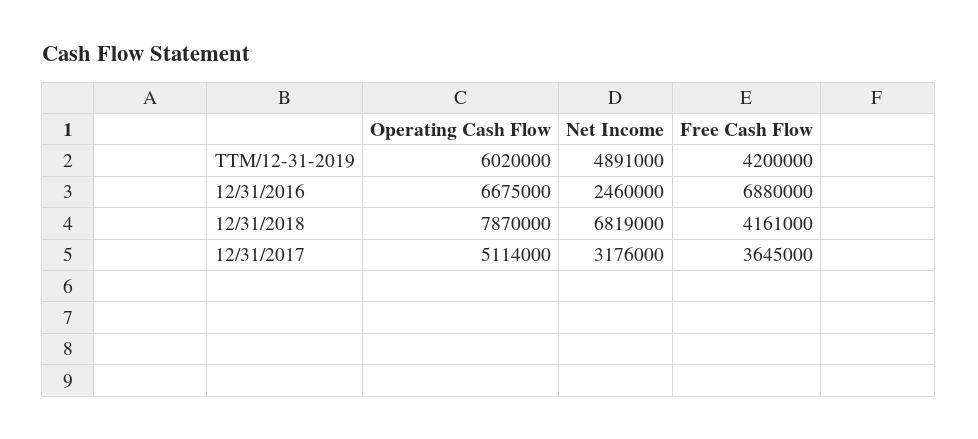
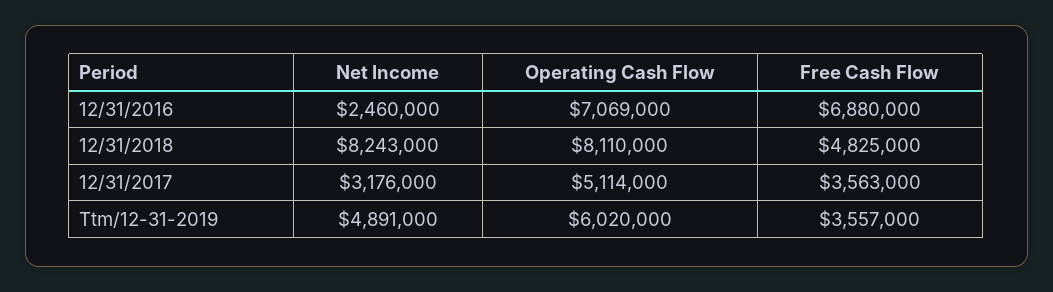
  {
    "Operating Cash Flow": {
      "TTM/12-31-2019": 6020000,
-     "12/31/2016": 6675000,
+     "12/31/2016": 7069000,
-     "12/31/2018": 7870000,
+     "12/31/2018": 8110000,
      "12/31/2017": 5114000
    },
    "Net Income": {
      "TTM/12-31-2019": 4891000,
      "12/31/2016": 2460000,
-     "12/31/2018": 6819000,
+     "12/31/2018": 8243000,
      "12/31/2017": 3176000
    },
    "Free Cash Flow": {
-     "TTM/12-31-2019": 4200000,
+     "TTM/12-31-2019": 3557000,
      "12/31/2016": 6880000,
-     "12/31/2018": 4161000,
+     "12/31/2018": 4825000,
-     "12/31/2017": 3645000
+     "12/31/2017": 3563000
    }
  }

